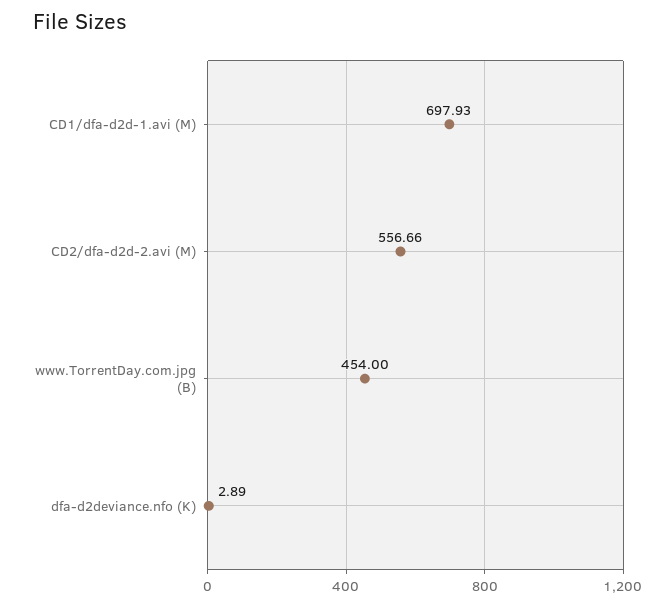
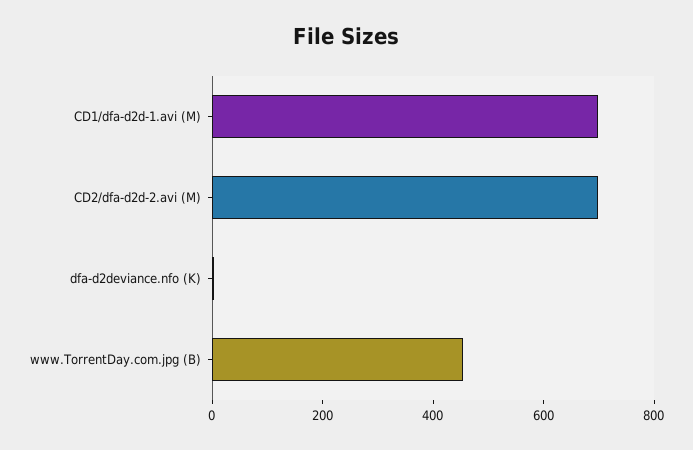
  {
    "CD1/dfa-d2d-1.avi (M)": 697.93,
-   "CD2/dfa-d2d-2.avi (M)": 556.66,
+   "CD2/dfa-d2d-2.avi (M)": 700,
    "www.TorrentDay.com.jpg (B)": 454,
    "dfa-d2deviance.nfo (K)": 2.89
  }

